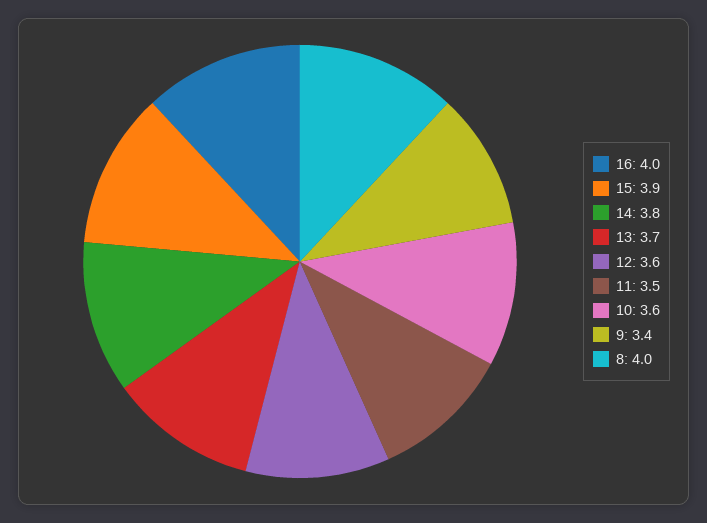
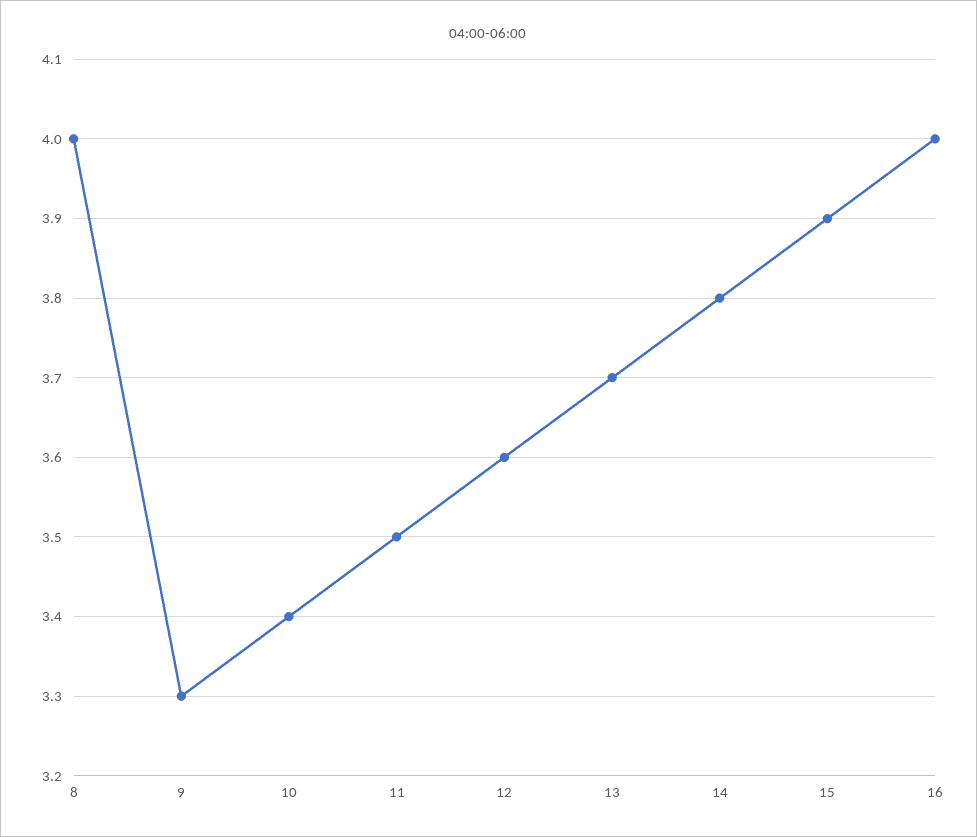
  {
    "16": 4,
    "15": 3.9,
    "14": 3.8,
    "13": 3.7,
    "12": 3.6,
    "11": 3.5,
-   "10": 3.6,
+   "10": 3.4,
-   "9": 3.4,
+   "9": 3.3,
    "8": 4
  }

